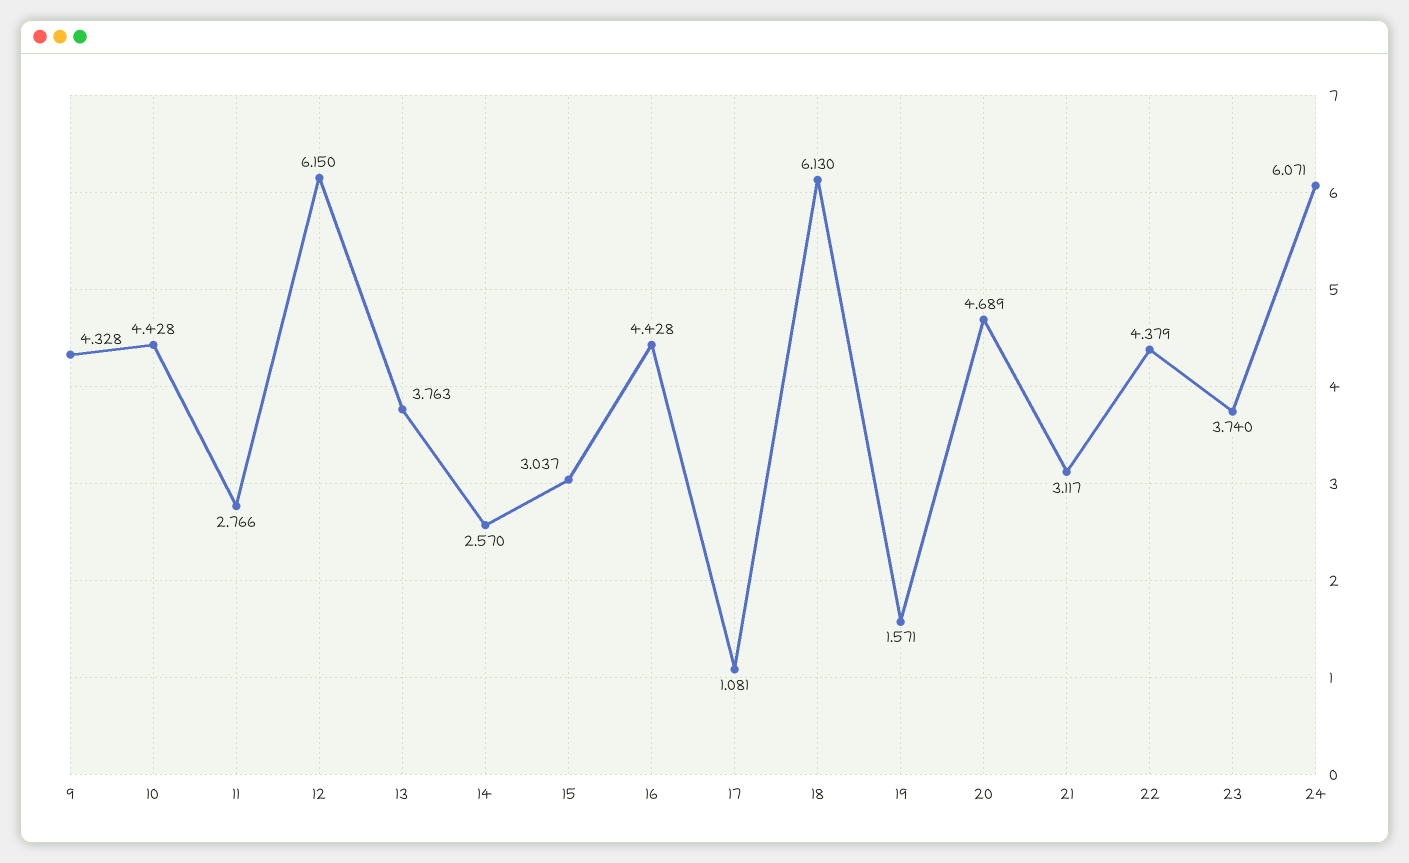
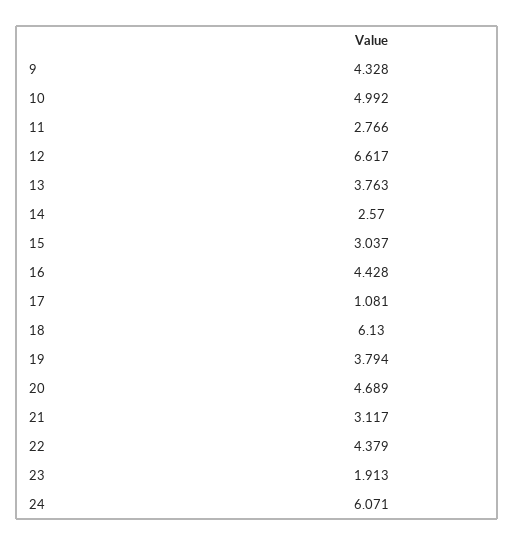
  {
    "9": 4.328,
-   "10": 4.428,
+   "10": 4.992,
    "11": 2.766,
-   "12": 6.15,
+   "12": 6.617,
    "13": 3.763,
    "14": 2.57,
    "15": 3.037,
    "16": 4.428,
    "17": 1.081,
    "18": 6.13,
-   "19": 1.571,
+   "19": 3.794,
    "20": 4.689,
    "21": 3.117,
    "22": 4.379,
-   "23": 3.74,
+   "23": 1.913,
    "24": 6.071
  }

